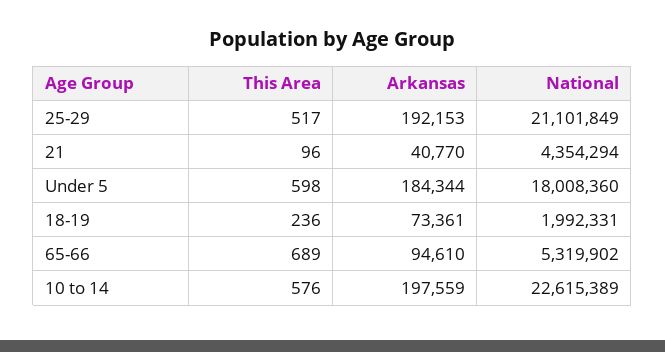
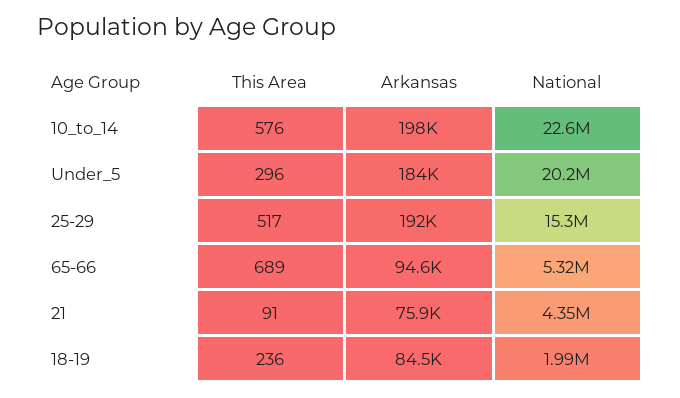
  {
    "This Area": {
      "25-29": 517,
-     "21": 96,
+     "21": 91,
-     "Under 5": 598,
+     "Under 5": 296,
      "18-19": 236,
      "65-66": 689,
      "10 to 14": 576
    },
    "Arkansas": {
      "25-29": 192153,
-     "21": 40770,
+     "21": 75900,
      "Under 5": 184344,
-     "18-19": 73361,
+     "18-19": 84500,
      "65-66": 94610,
      "10 to 14": 197559
    },
    "National": {
-     "25-29": 21101849,
+     "25-29": 15300000,
      "21": 4354294,
-     "Under 5": 18008360,
+     "Under 5": 20200000,
      "18-19": 1992331,
      "65-66": 5319902,
      "10 to 14": 22615389
    }
  }

